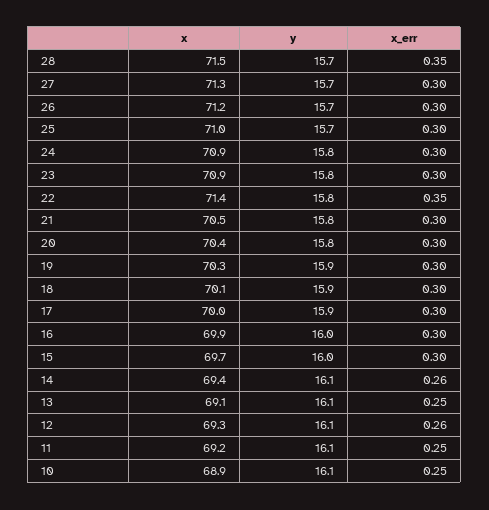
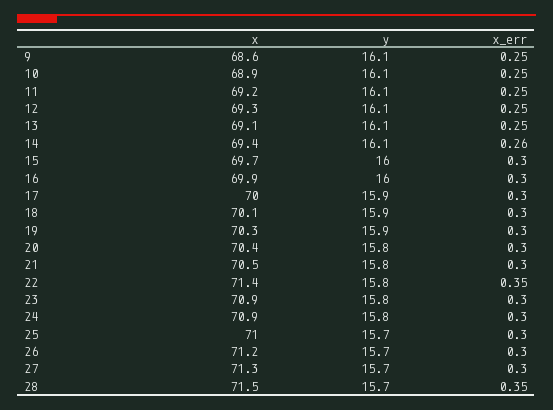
  {
    "x": {
      "28": 71.5,
      "27": 71.3,
      "26": 71.2,
      "25": 71,
      "24": 70.9,
      "23": 70.9,
      "22": 71.4,
      "21": 70.5,
      "20": 70.4,
      "19": 70.3,
      "18": 70.1,
      "17": 70,
      "16": 69.9,
      "15": 69.7,
      "14": 69.4,
      "13": 69.1,
      "12": 69.3,
      "11": 69.2,
-     "10": 68.9
+     "10": 68.9,
+     "9": 68.6
    },
    "y": {
      "28": 15.7,
      "27": 15.7,
      "26": 15.7,
      "25": 15.7,
      "24": 15.8,
      "23": 15.8,
      "22": 15.8,
      "21": 15.8,
      "20": 15.8,
      "19": 15.9,
      "18": 15.9,
      "17": 15.9,
      "16": 16,
      "15": 16,
      "14": 16.1,
      "13": 16.1,
      "12": 16.1,
      "11": 16.1,
-     "10": 16.1
+     "10": 16.1,
+     "9": 16.1
    },
    "x_err": {
      "28": 0.35,
      "27": 0.3,
      "26": 0.3,
      "25": 0.3,
      "24": 0.3,
      "23": 0.3,
      "22": 0.35,
      "21": 0.3,
      "20": 0.3,
      "19": 0.3,
      "18": 0.3,
      "17": 0.3,
      "16": 0.3,
      "15": 0.3,
      "14": 0.26,
      "13": 0.25,
-     "12": 0.26,
+     "12": 0.25,
      "11": 0.25,
-     "10": 0.25
+     "10": 0.25,
+     "9": 0.25
    }
  }

